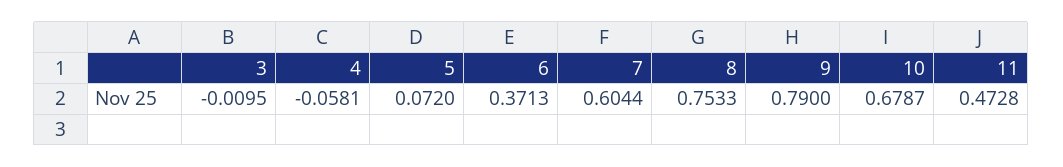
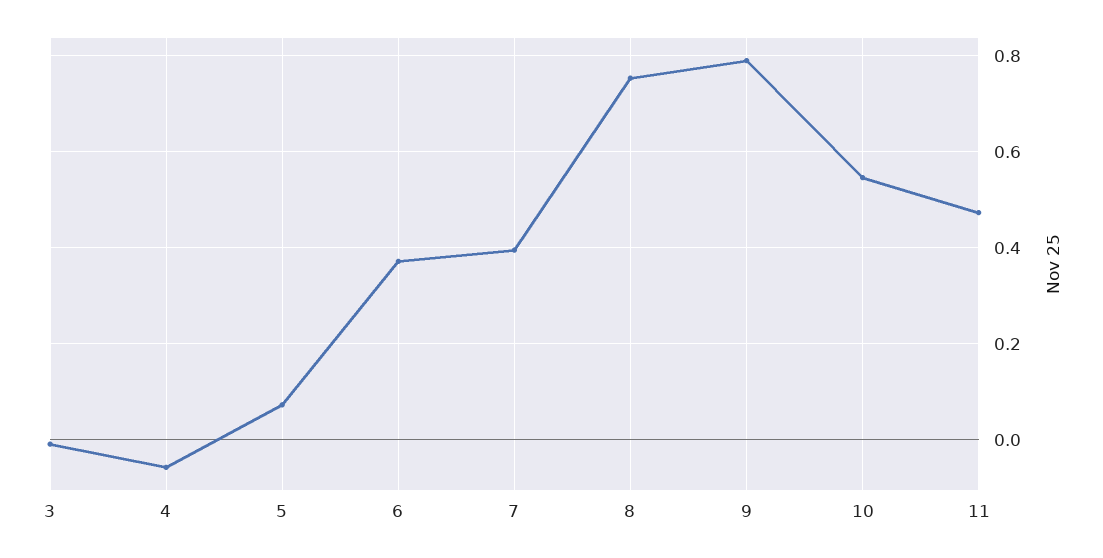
  {
    "3": -0.0095,
    "4": -0.0581,
    "5": 0.072,
    "6": 0.3713,
-   "7": 0.6044,
+   "7": 0.4,
    "8": 0.7533,
    "9": 0.79,
-   "10": 0.6787,
+   "10": 0.54,
    "11": 0.4728
  }

